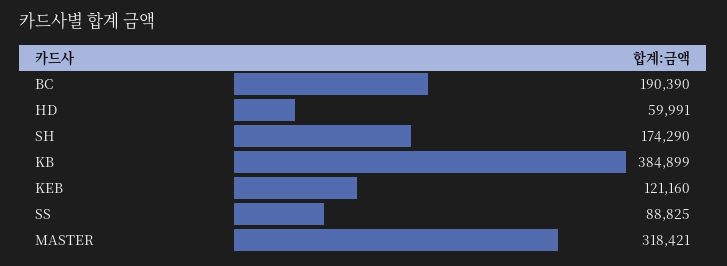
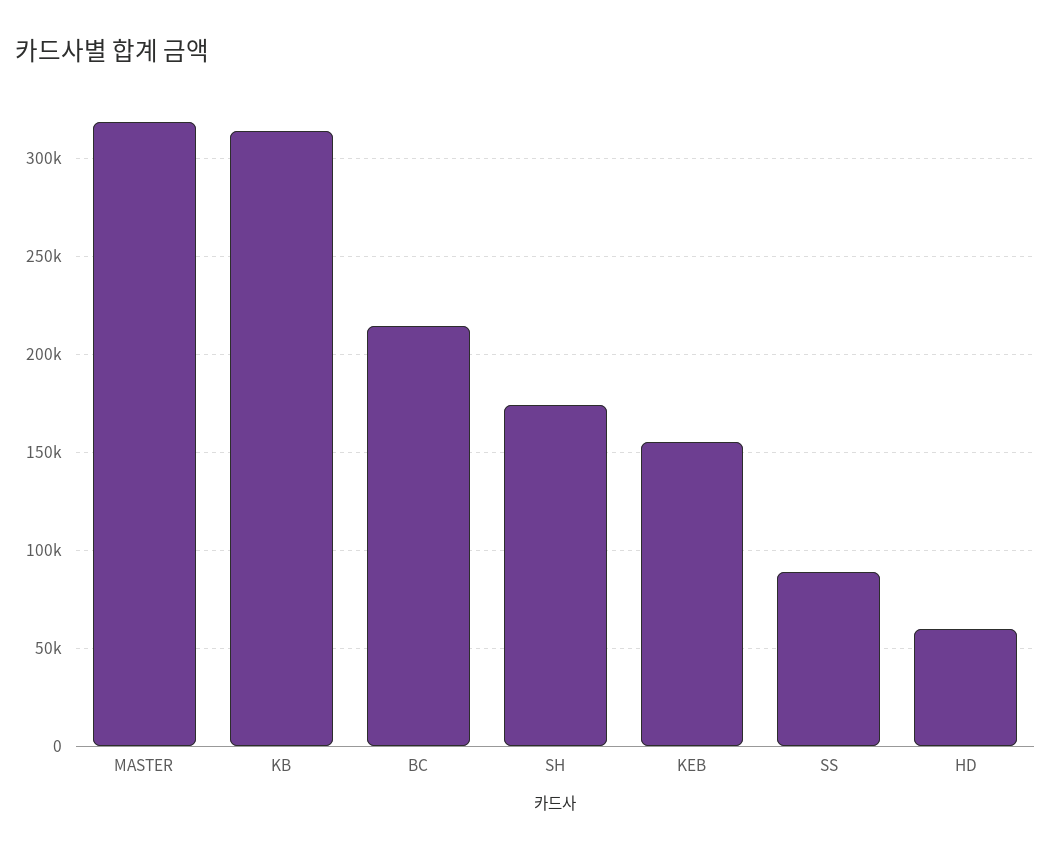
  {
-   "BC": 190390,
+   "BC": 215000,
    "HD": 59991,
    "SH": 174290,
-   "KB": 384899,
+   "KB": 315000,
-   "KEB": 121160,
+   "KEB": 155000,
    "SS": 88825,
    "MASTER": 318421
  }

